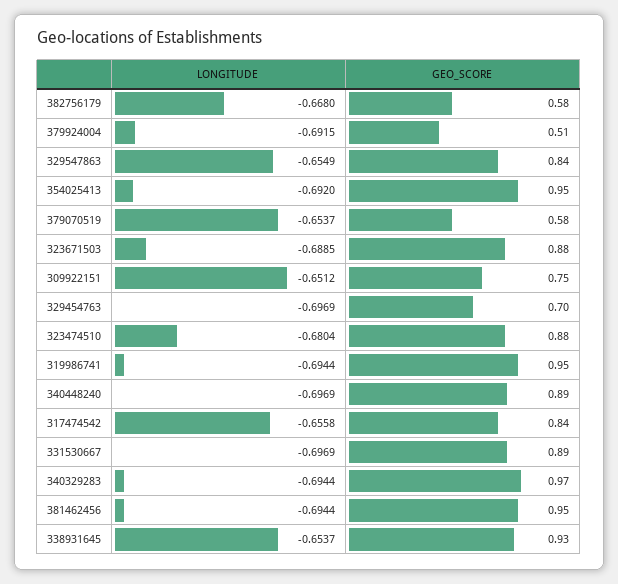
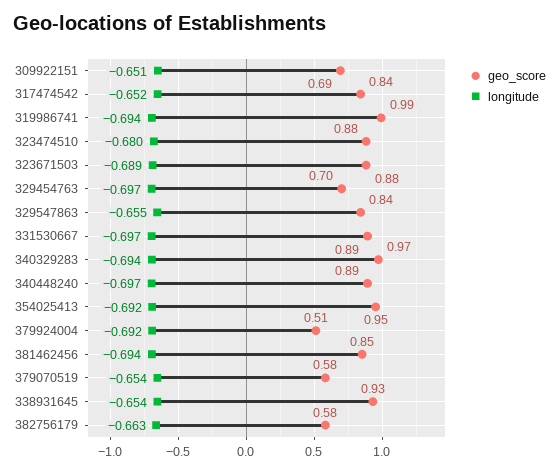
  {
    "LONGITUDE": {
-     "382756179": -0.668,
+     "382756179": -0.663,
      "379924004": -0.6915,
      "329547863": -0.6549,
      "354025413": -0.692,
      "379070519": -0.6537,
      "323671503": -0.6885,
      "309922151": -0.6512,
      "329454763": -0.6969,
      "323474510": -0.6804,
      "319986741": -0.6944,
      "340448240": -0.6969,
-     "317474542": -0.6558,
+     "317474542": -0.652,
      "331530667": -0.6969,
      "340329283": -0.6944,
      "381462456": -0.6944,
      "338931645": -0.6537
    },
    "GEO_SCORE": {
      "382756179": 0.58,
      "379924004": 0.51,
      "329547863": 0.84,
      "354025413": 0.95,
      "379070519": 0.58,
      "323671503": 0.88,
-     "309922151": 0.75,
+     "309922151": 0.69,
      "329454763": 0.7,
      "323474510": 0.88,
-     "319986741": 0.95,
+     "319986741": 0.99,
      "340448240": 0.89,
      "317474542": 0.84,
      "331530667": 0.89,
      "340329283": 0.97,
-     "381462456": 0.95,
+     "381462456": 0.85,
      "338931645": 0.93
    }
  }

